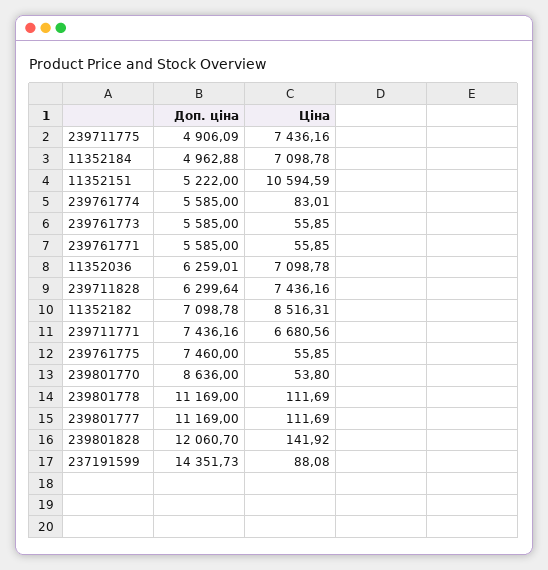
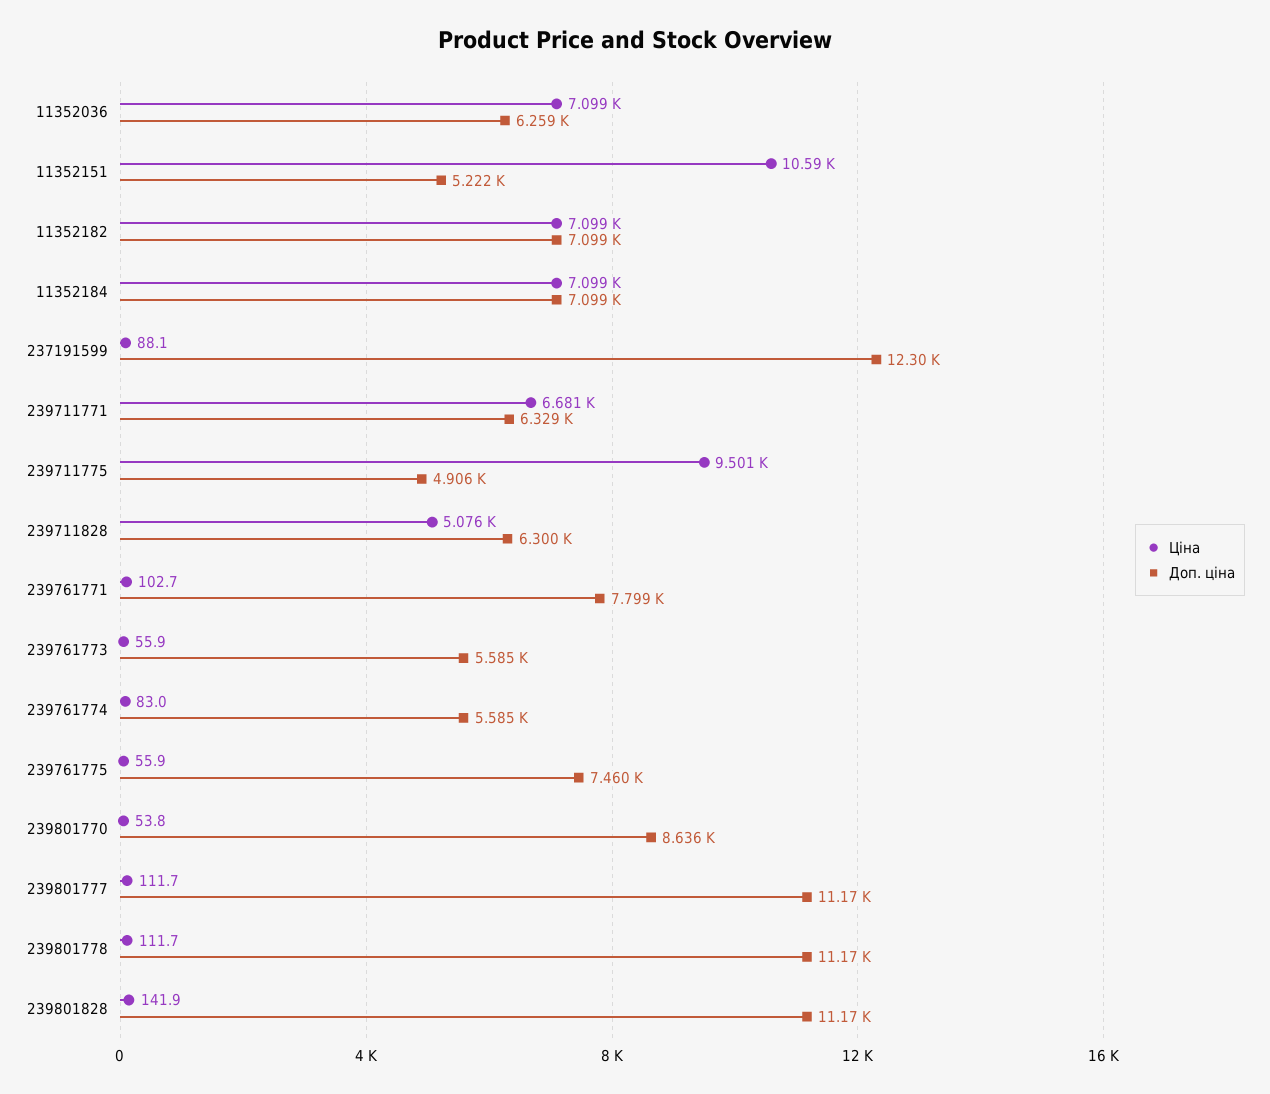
  {
    "Доп. ціна": {
      "239711775": 4906.09,
-     "11352184": 4962.88,
+     "11352184": 7099,
      "11352151": 5222,
      "239761774": 5585,
      "239761773": 5585,
-     "239761771": 5585,
+     "239761771": 7799,
      "11352036": 6259.01,
      "239711828": 6299.64,
      "11352182": 7098.78,
-     "239711771": 7436.16,
+     "239711771": 6329,
      "239761775": 7460,
      "239801770": 8636,
      "239801778": 11169,
      "239801777": 11169,
-     "239801828": 12060.7,
+     "239801828": 11170,
-     "237191599": 14351.73
+     "237191599": 12300
    },
    "Ціна": {
-     "239711775": 7436.16,
+     "239711775": 9501,
      "11352184": 7098.78,
      "11352151": 10594.59,
      "239761774": 83.01,
      "239761773": 55.85,
-     "239761771": 55.85,
+     "239761771": 102.7,
      "11352036": 7098.78,
-     "239711828": 7436.16,
+     "239711828": 5076,
-     "11352182": 8516.31,
+     "11352182": 7099,
      "239711771": 6680.56,
      "239761775": 55.85,
      "239801770": 53.8,
      "239801778": 111.69,
      "239801777": 111.69,
      "239801828": 141.92,
      "237191599": 88.08
    }
  }

